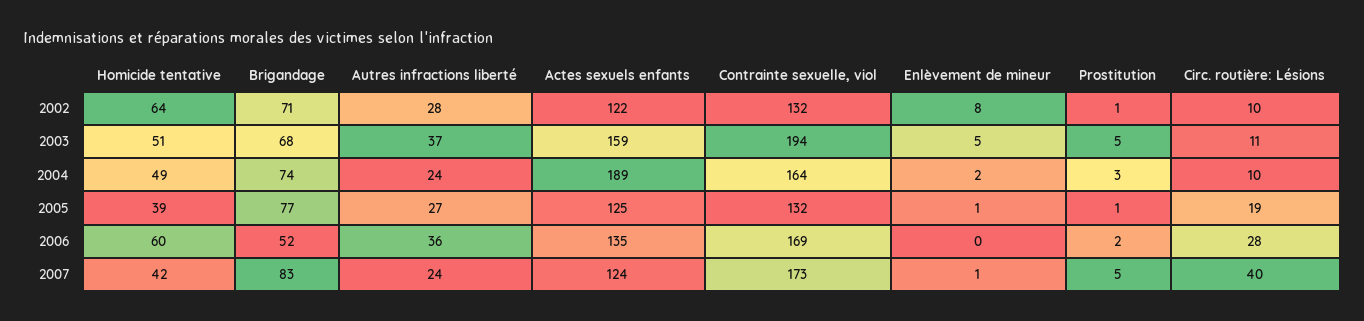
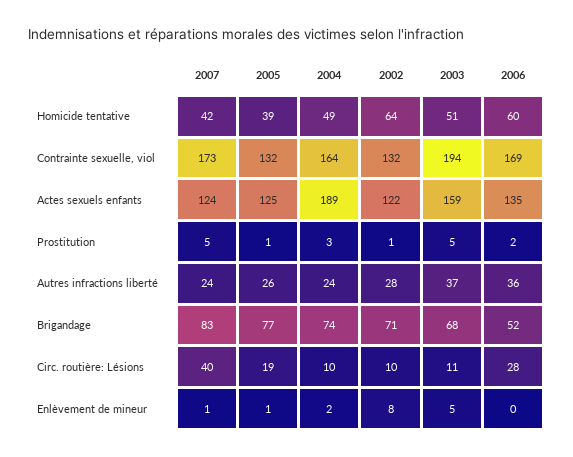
  {
    "Homicide tentative": {
      "2002": 64,
      "2003": 51,
      "2004": 49,
      "2005": 39,
      "2006": 60,
      "2007": 42
    },
    "Brigandage": {
      "2002": 71,
      "2003": 68,
      "2004": 74,
      "2005": 77,
      "2006": 52,
      "2007": 83
    },
    "Autres infractions liberté": {
      "2002": 28,
      "2003": 37,
      "2004": 24,
-     "2005": 27,
+     "2005": 26,
      "2006": 36,
      "2007": 24
    },
    "Actes sexuels enfants": {
      "2002": 122,
      "2003": 159,
      "2004": 189,
      "2005": 125,
      "2006": 135,
      "2007": 124
    },
    "Contrainte sexuelle, viol": {
      "2002": 132,
      "2003": 194,
      "2004": 164,
      "2005": 132,
      "2006": 169,
      "2007": 173
    },
    "Enlèvement de mineur": {
      "2002": 8,
      "2003": 5,
      "2004": 2,
      "2005": 1,
      "2006": 0,
      "2007": 1
    },
    "Prostitution": {
      "2002": 1,
      "2003": 5,
      "2004": 3,
      "2005": 1,
      "2006": 2,
      "2007": 5
    },
    "Circ. routière: Lésions": {
      "2002": 10,
      "2003": 11,
      "2004": 10,
      "2005": 19,
      "2006": 28,
      "2007": 40
    }
  }

